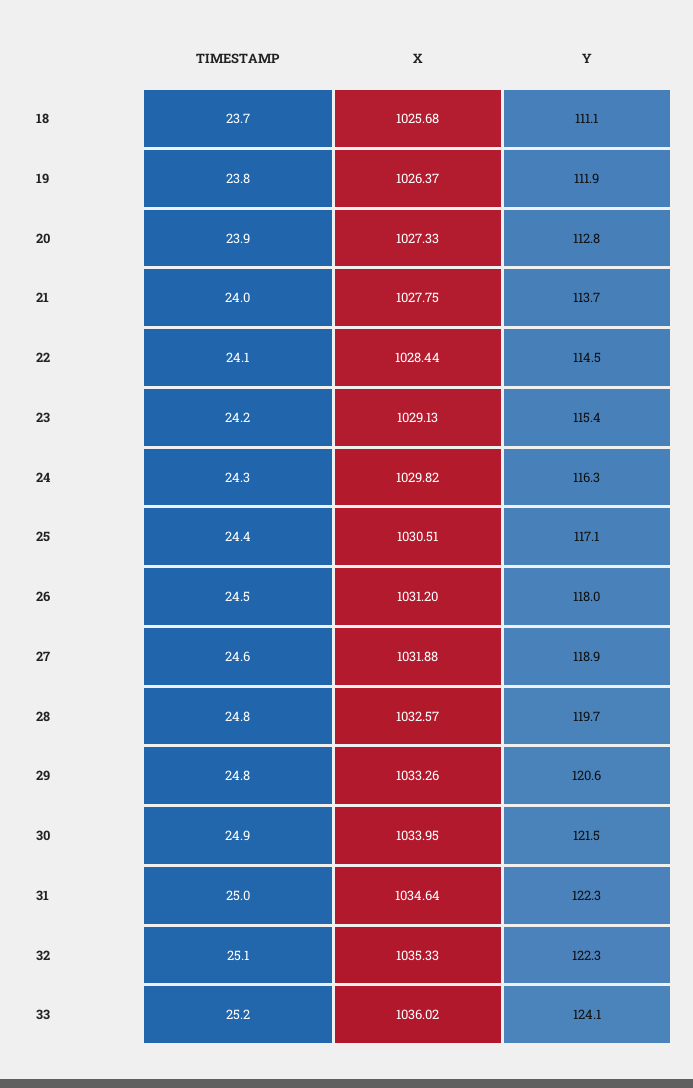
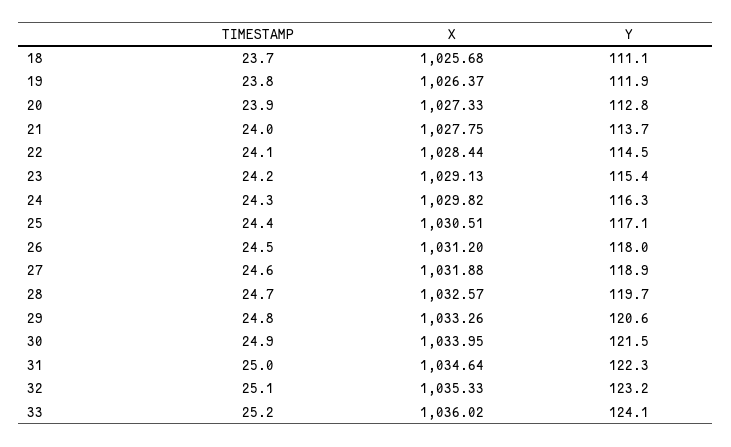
  {
    "TIMESTAMP": {
      "18": 23.7,
      "19": 23.8,
      "20": 23.9,
      "21": 24,
      "22": 24.1,
      "23": 24.2,
      "24": 24.3,
      "25": 24.4,
      "26": 24.5,
      "27": 24.6,
-     "28": 24.8,
+     "28": 24.7,
      "29": 24.8,
      "30": 24.9,
      "31": 25,
      "32": 25.1,
      "33": 25.2
    },
    "X": {
      "18": 1025.68,
      "19": 1026.37,
      "20": 1027.33,
      "21": 1027.75,
      "22": 1028.44,
      "23": 1029.13,
      "24": 1029.82,
      "25": 1030.51,
      "26": 1031.2,
      "27": 1031.88,
      "28": 1032.57,
      "29": 1033.26,
      "30": 1033.95,
      "31": 1034.64,
      "32": 1035.33,
      "33": 1036.02
    },
    "Y": {
      "18": 111.1,
      "19": 111.9,
      "20": 112.8,
      "21": 113.7,
      "22": 114.5,
      "23": 115.4,
      "24": 116.3,
      "25": 117.1,
      "26": 118,
      "27": 118.9,
      "28": 119.7,
      "29": 120.6,
      "30": 121.5,
      "31": 122.3,
-     "32": 122.3,
+     "32": 123.2,
      "33": 124.1
    }
  }

